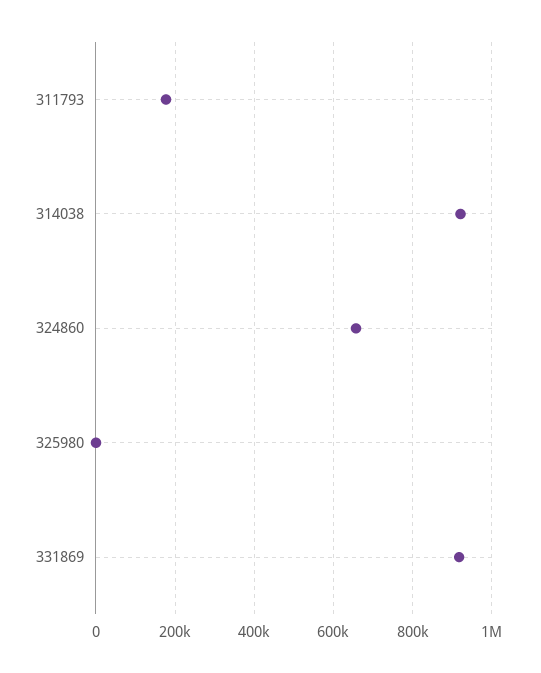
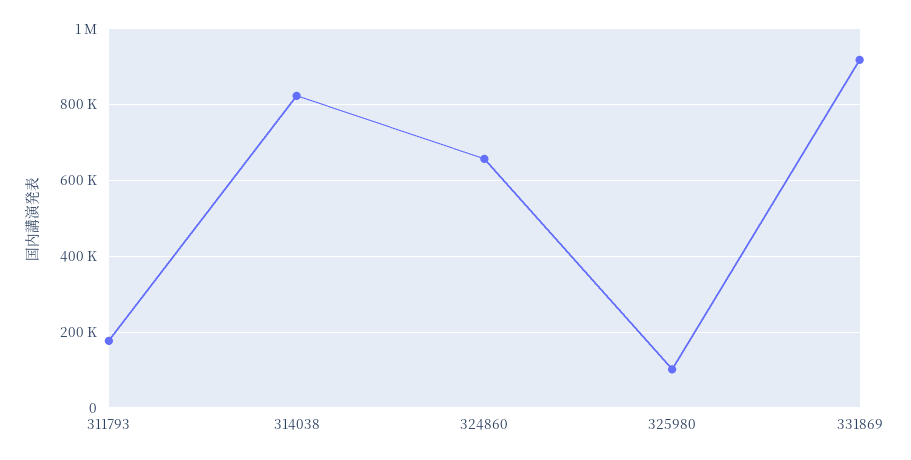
  {
    "311793": 180000,
-   "314038": 920000,
+   "314038": 820000,
    "324860": 660000,
-   "325980": 0,
+   "325980": 100000,
    "331869": 920000
  }

